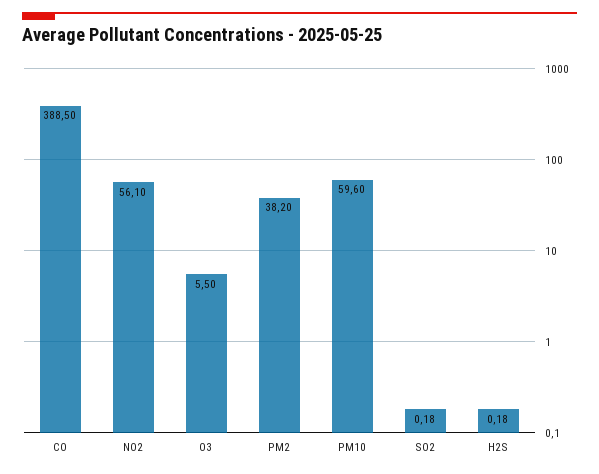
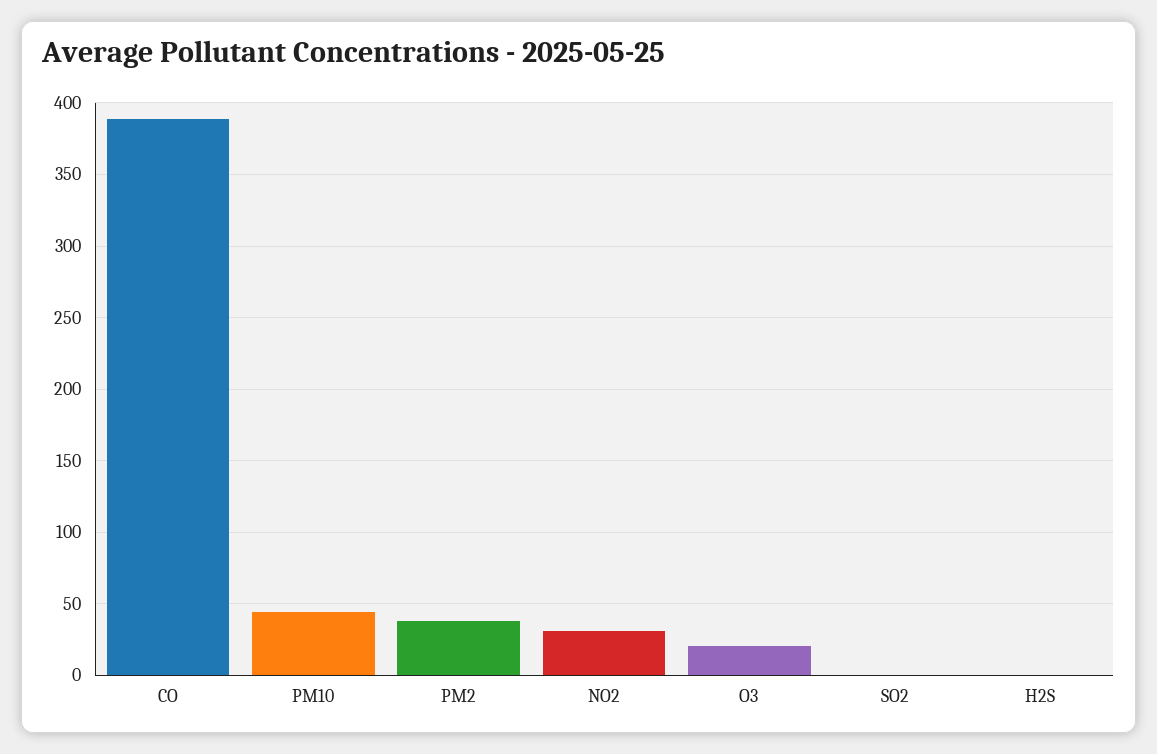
  {
    "CO": 388.5,
-   "NO2": 56.1,
+   "NO2": 30,
-   "O3": 5.5,
+   "O3": 20,
    "PM2": 38.2,
-   "PM10": 59.6,
+   "PM10": 45,
    "SO2": 0.18,
    "H2S": 0.18
  }

